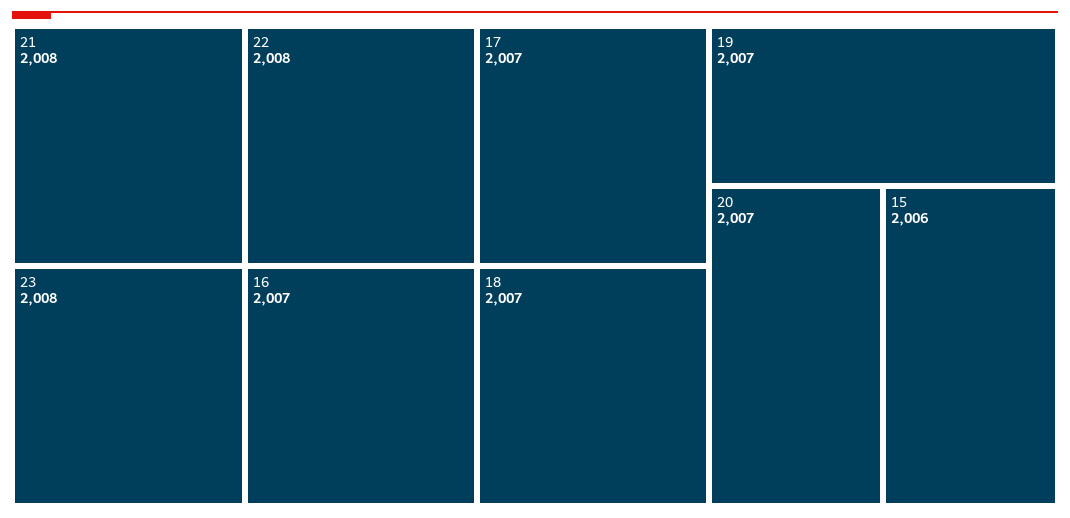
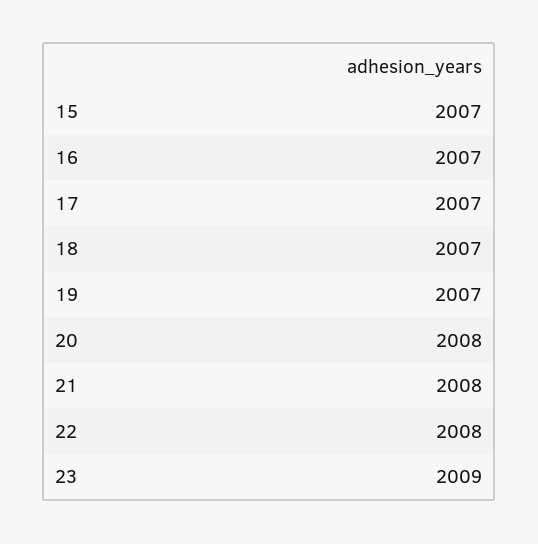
  {
    "21": 2008,
    "22": 2008,
-   "23": 2008,
+   "23": 2009,
    "16": 2007,
    "17": 2007,
    "18": 2007,
    "19": 2007,
-   "20": 2007,
+   "20": 2008,
-   "15": 2006
+   "15": 2007
  }

